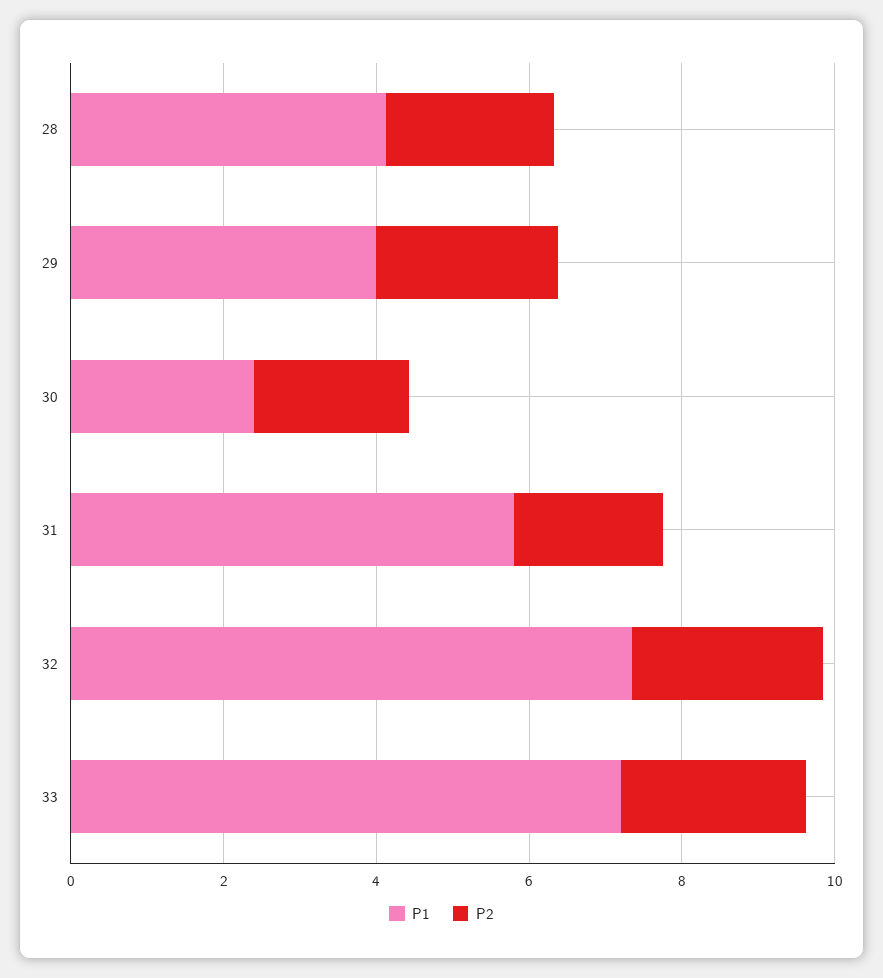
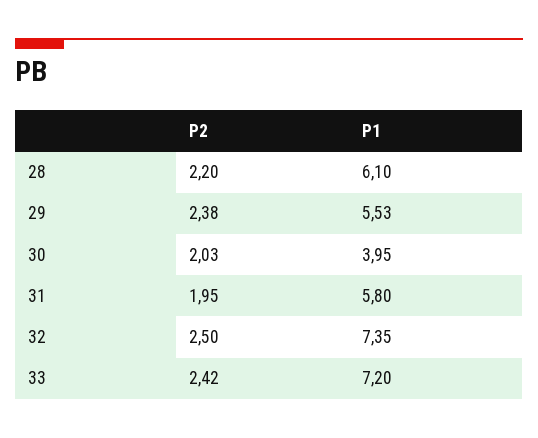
  {
    "P1": {
-     "28": 4,
+     "28": 6.1,
-     "29": 4,
+     "29": 5.53,
-     "30": 2.5,
+     "30": 3.95,
      "31": 5.8,
      "32": 7.35,
      "33": 7.2
    },
    "P2": {
      "28": 2.2,
      "29": 2.38,
      "30": 2.03,
      "31": 1.95,
      "32": 2.5,
      "33": 2.42
    }
  }

